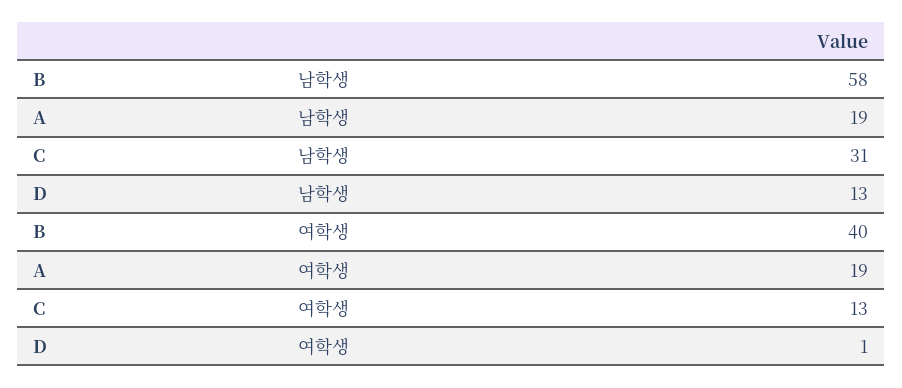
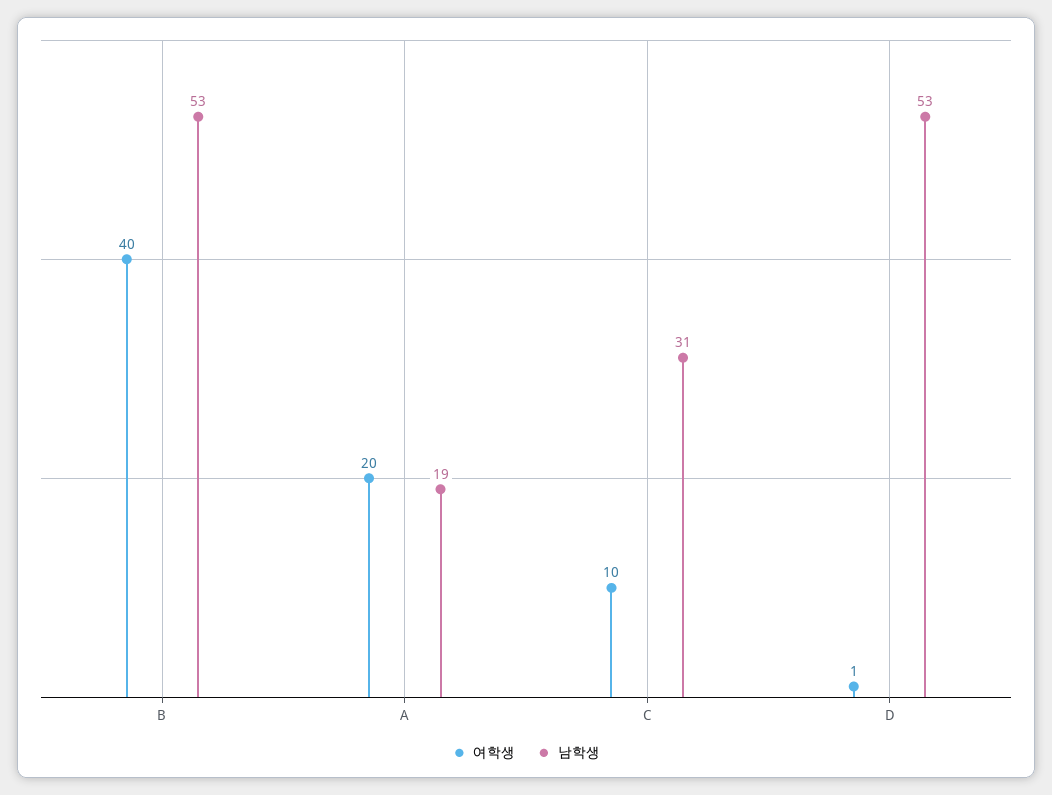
  {
    "남학생": {
-     "B": 58,
+     "B": 53,
      "A": 19,
      "C": 31,
-     "D": 13
+     "D": 53
    },
    "여학생": {
      "B": 40,
-     "A": 19,
+     "A": 20,
-     "C": 13,
+     "C": 10,
      "D": 1
    }
  }

